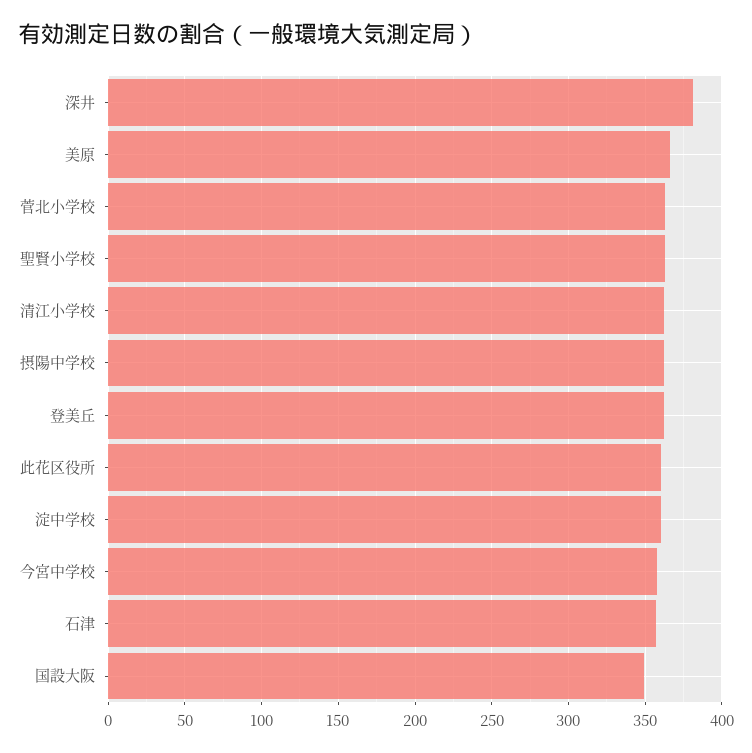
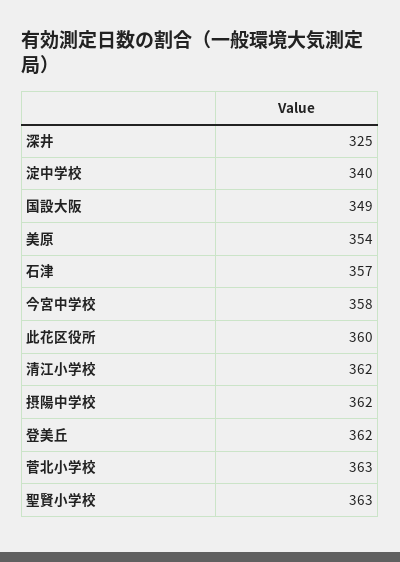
  {
-   "深井": 380,
+   "深井": 325,
-   "美原": 365,
+   "美原": 354,
    "菅北小学校": 363,
    "聖賢小学校": 363,
    "清江小学校": 362,
    "摂陽中学校": 362,
    "登美丘": 362,
    "此花区役所": 360,
-   "淀中学校": 360,
+   "淀中学校": 340,
    "今宮中学校": 358,
    "石津": 357,
    "国設大阪": 349
  }

